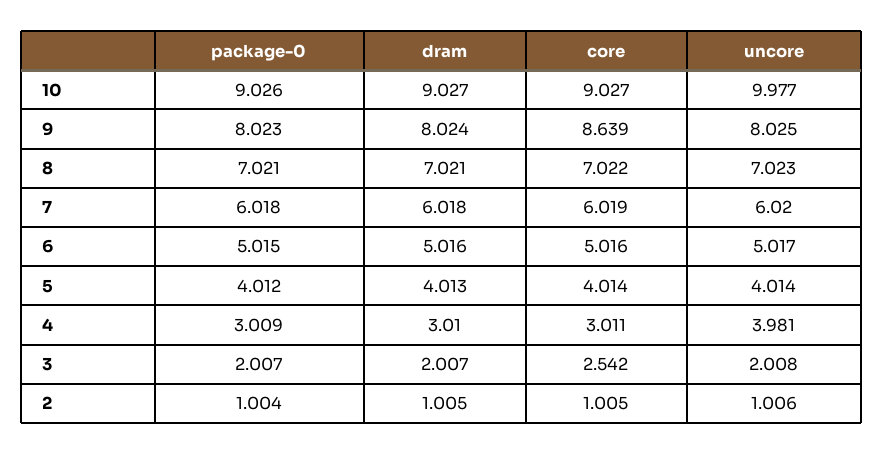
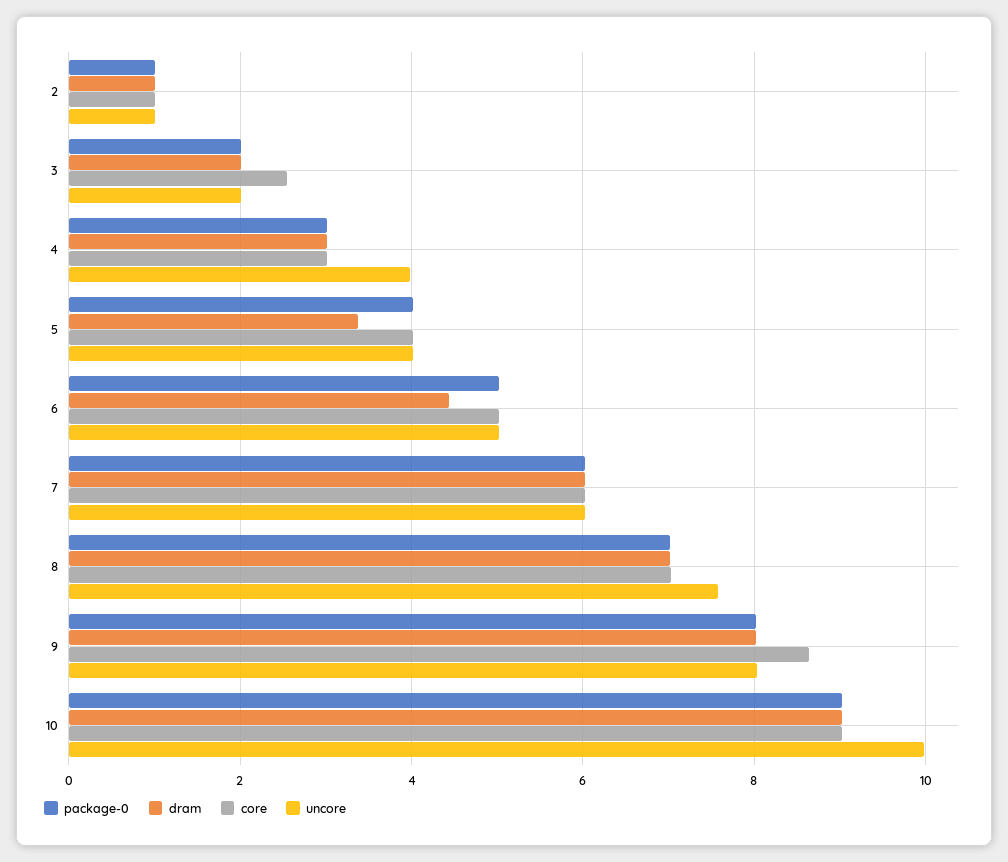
  {
    "package-0": {
      "10": 9.026,
      "9": 8.023,
      "8": 7.021,
      "7": 6.018,
      "6": 5.015,
      "5": 4.012,
      "4": 3.009,
      "3": 2.007,
      "2": 1.004
    },
    "dram": {
      "10": 9.027,
      "9": 8.024,
      "8": 7.021,
      "7": 6.018,
-     "6": 5.016,
+     "6": 4.4,
-     "5": 4.013,
+     "5": 3.4,
      "4": 3.01,
      "3": 2.007,
      "2": 1.005
    },
    "core": {
      "10": 9.027,
      "9": 8.639,
      "8": 7.022,
      "7": 6.019,
      "6": 5.016,
      "5": 4.014,
      "4": 3.011,
      "3": 2.542,
      "2": 1.005
    },
    "uncore": {
      "10": 9.977,
      "9": 8.025,
-     "8": 7.023,
+     "8": 7.6,
      "7": 6.02,
      "6": 5.017,
      "5": 4.014,
      "4": 3.981,
      "3": 2.008,
      "2": 1.006
    }
  }

